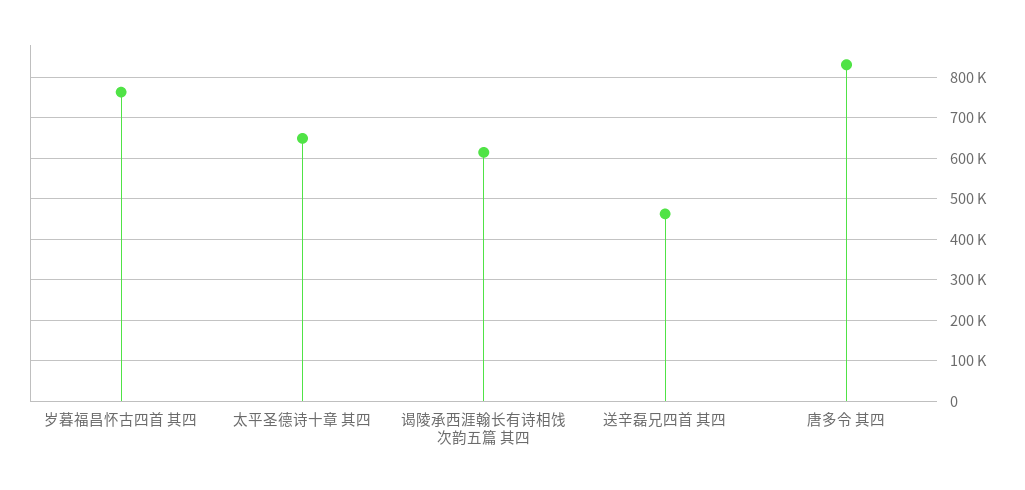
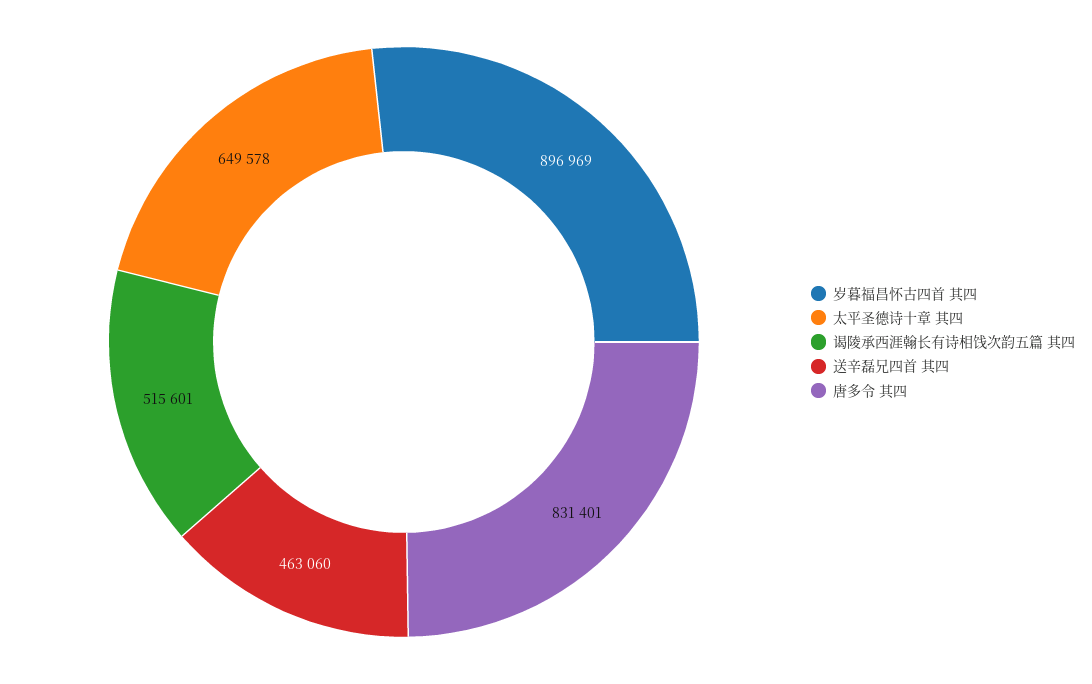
  {
-   "岁暮福昌怀古四首 其四": 760000,
+   "岁暮福昌怀古四首 其四": 896969,
    "太平圣德诗十章 其四": 649578,
-   "谒陵承西涯翰长有诗相饯次韵五篇 其四": 620000,
+   "谒陵承西涯翰长有诗相饯次韵五篇 其四": 515601,
    "送辛磊兄四首 其四": 463060,
    "唐多令 其四": 831401
  }

